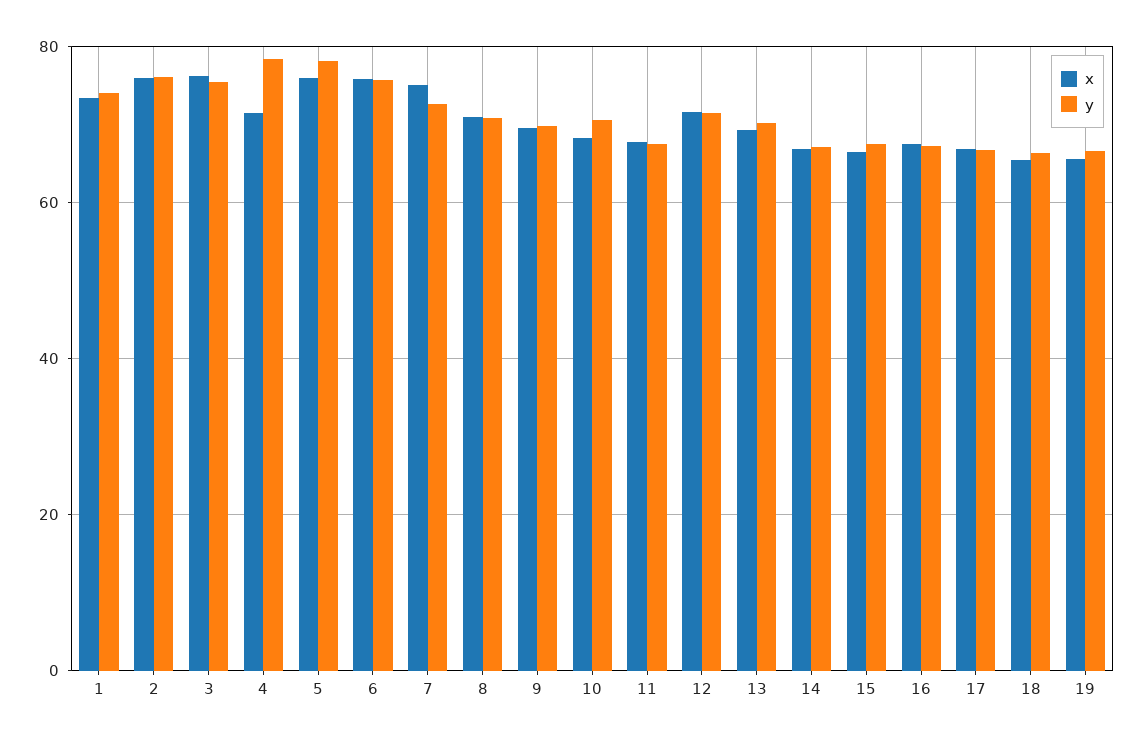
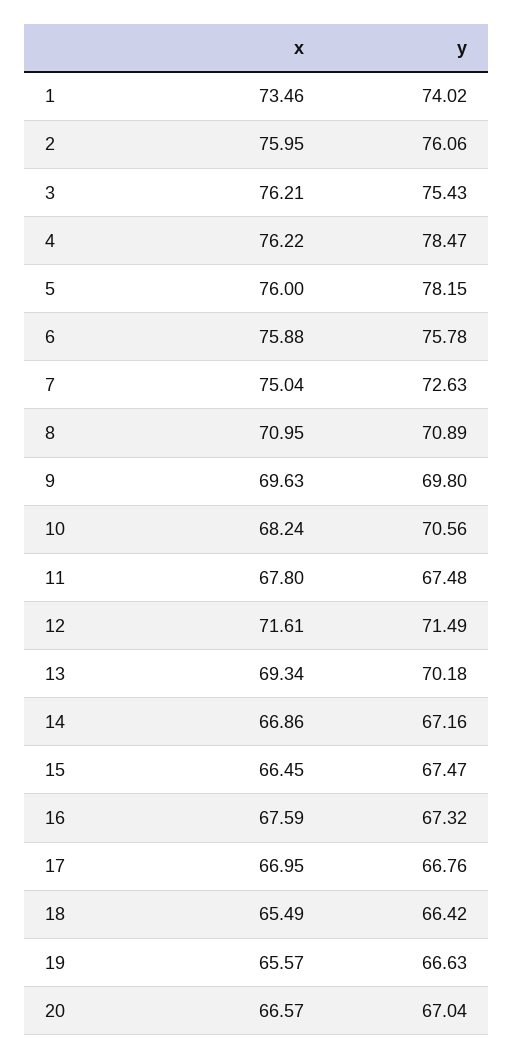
  {
    "x": {
      "1": 73.46,
      "2": 75.95,
      "3": 76.21,
-     "4": 72,
+     "4": 76.22,
      "5": 76,
      "6": 75.88,
      "7": 75.04,
      "8": 70.95,
      "9": 69.63,
      "10": 68.24,
      "11": 67.8,
      "12": 71.61,
      "13": 69.34,
      "14": 66.86,
      "15": 66.45,
      "16": 67.59,
      "17": 66.95,
      "18": 65.49,
-     "19": 65.57
+     "19": 65.57,
+     "20": 66.57
    },
    "y": {
      "1": 74.02,
      "2": 76.06,
      "3": 75.43,
      "4": 78.47,
      "5": 78.15,
      "6": 75.78,
      "7": 72.63,
      "8": 70.89,
      "9": 69.8,
      "10": 70.56,
      "11": 67.48,
      "12": 71.49,
      "13": 70.18,
      "14": 67.16,
      "15": 67.47,
      "16": 67.32,
      "17": 66.76,
      "18": 66.42,
-     "19": 66.63
+     "19": 66.63,
+     "20": 67.04
    }
  }

